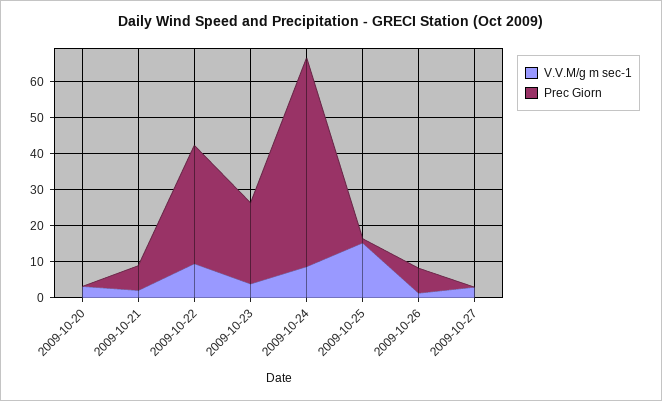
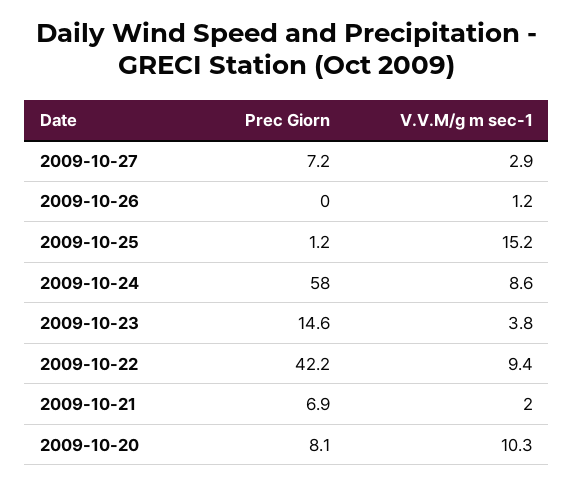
  {
    "V.V.M/g m sec-1": {
-     "2009-10-20": 2.5,
+     "2009-10-20": 10.3,
      "2009-10-21": 2,
      "2009-10-22": 9.4,
      "2009-10-23": 3.8,
      "2009-10-24": 8.6,
      "2009-10-25": 15.2,
      "2009-10-26": 1.2,
      "2009-10-27": 2.9
    },
    "Prec Giorn": {
-     "2009-10-20": 0,
+     "2009-10-20": 8.1,
      "2009-10-21": 6.9,
-     "2009-10-22": 32.5,
+     "2009-10-22": 42.2,
-     "2009-10-23": 22.5,
+     "2009-10-23": 14.6,
      "2009-10-24": 58,
      "2009-10-25": 1.2,
-     "2009-10-26": 7.5,
+     "2009-10-26": 0,
-     "2009-10-27": 0
+     "2009-10-27": 7.2
    }
  }

